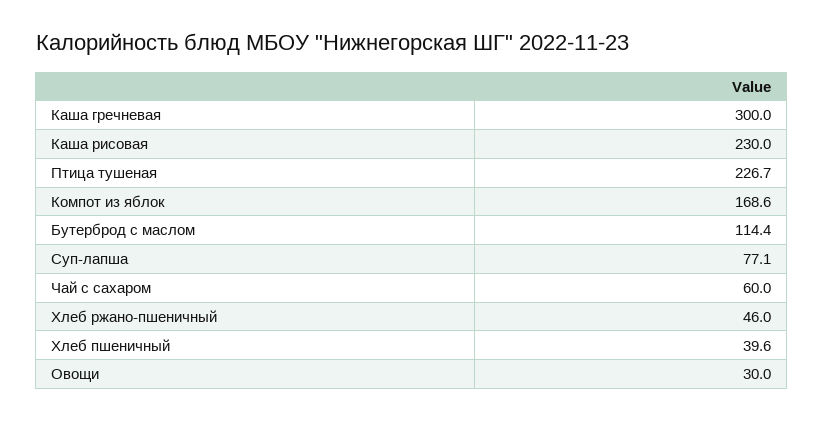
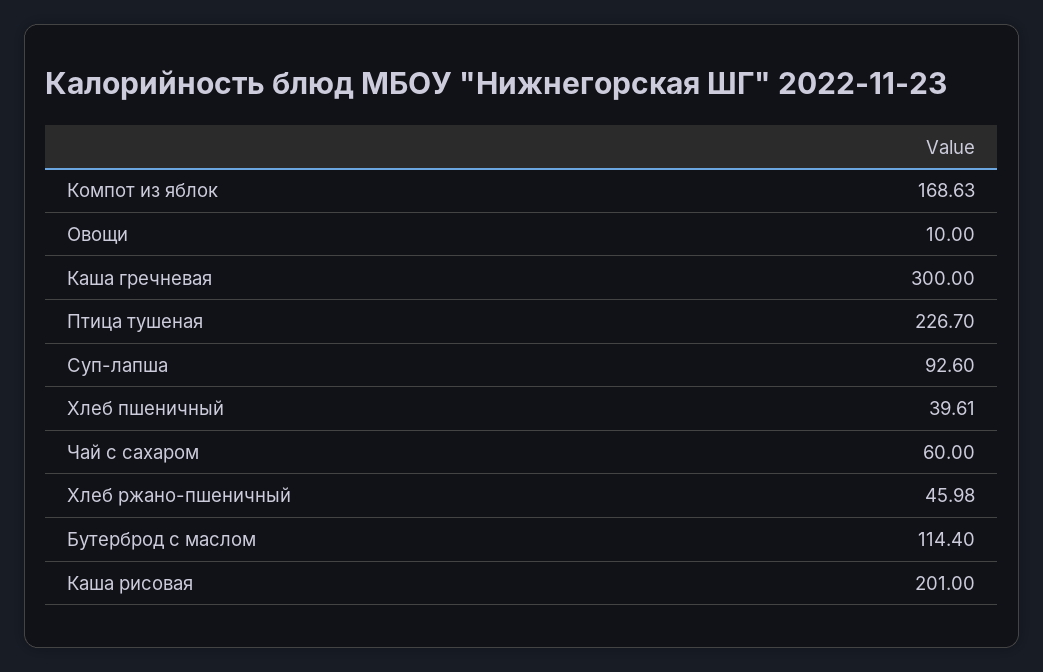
  {
    "Каша гречневая": 300,
-   "Каша рисовая": 230,
+   "Каша рисовая": 201,
    "Птица тушеная": 226.7,
    "Компот из яблок": 168.63,
    "Бутерброд с маслом": 114.4,
-   "Суп-лапша": 77.1,
+   "Суп-лапша": 92.6,
    "Чай с сахаром": 60,
    "Хлеб ржано-пшеничный": 45.98,
    "Хлеб пшеничный": 39.61,
-   "Овощи": 30
+   "Овощи": 10
  }

